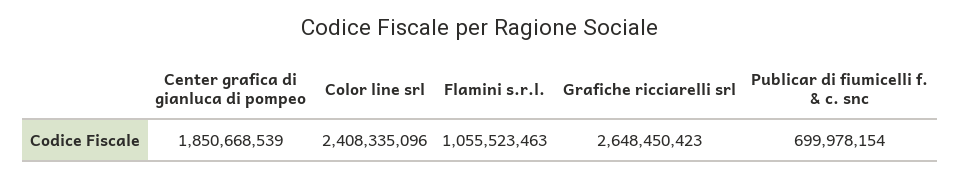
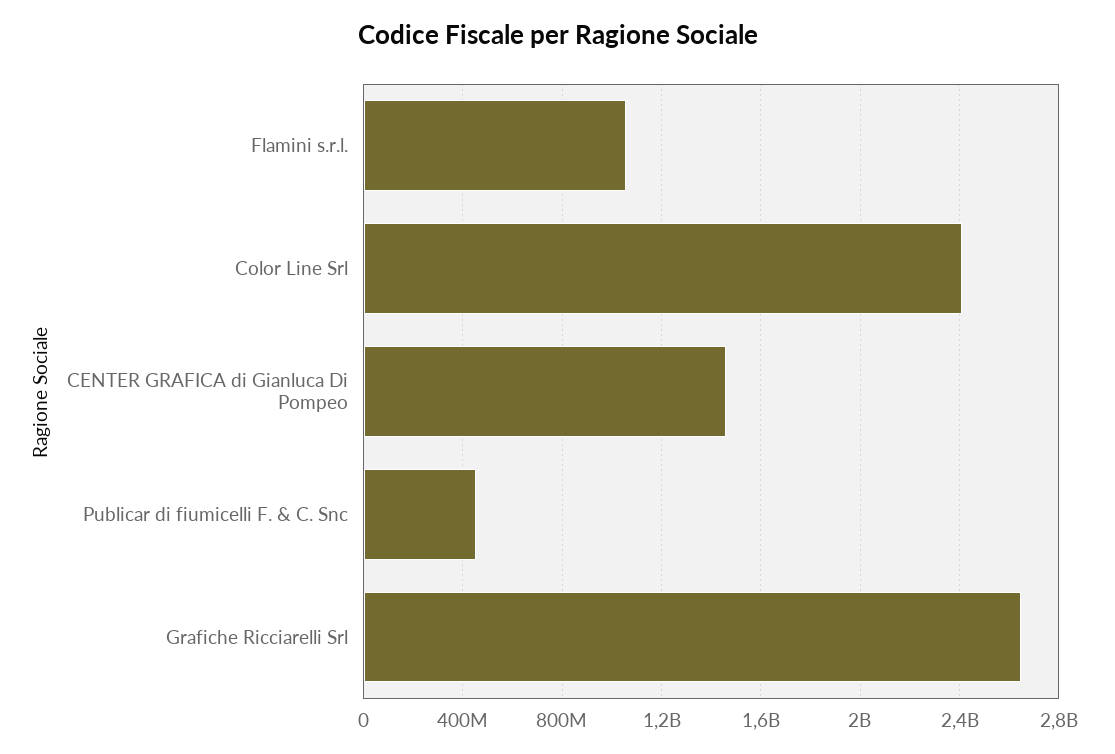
  {
-   "Center grafica di gianluca di pompeo": 1850668539,
+   "Center grafica di gianluca di pompeo": 1450000000,
    "Color line srl": 2408335096,
    "Flamini s.r.l.": 1055523463,
    "Grafiche ricciarelli srl": 2648450423,
-   "Publicar di fiumicelli f. & c. snc": 699978154
+   "Publicar di fiumicelli f. & c. snc": 450000000
  }

